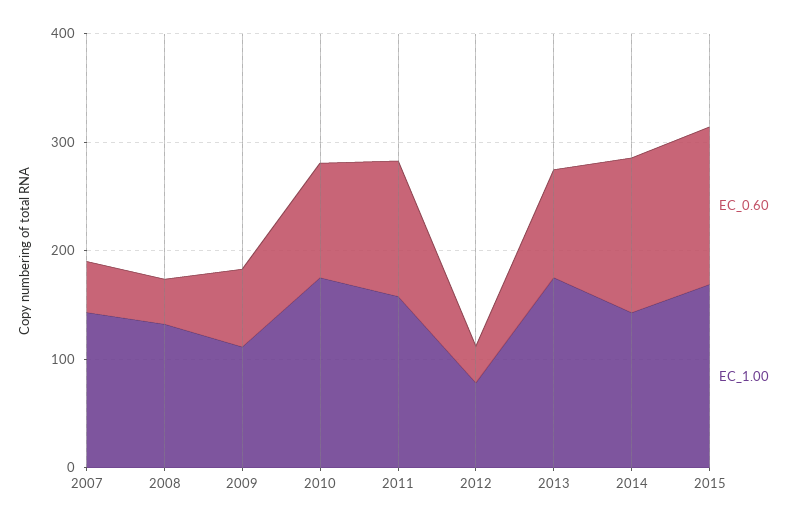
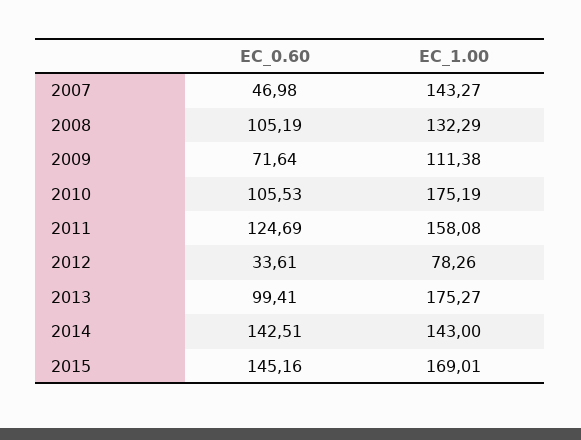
  {
    "EC_0.60": {
      "2007": 46.98,
-     "2008": 40,
+     "2008": 105.19,
      "2009": 71.64,
      "2010": 105.53,
      "2011": 124.69,
      "2012": 33.61,
      "2013": 99.41,
      "2014": 142.51,
      "2015": 145.16
    },
    "EC_1.00": {
      "2007": 143.27,
      "2008": 132.29,
      "2009": 111.38,
      "2010": 175.19,
      "2011": 158.08,
      "2012": 78.26,
      "2013": 175.27,
      "2014": 143,
      "2015": 169.01
    }
  }

